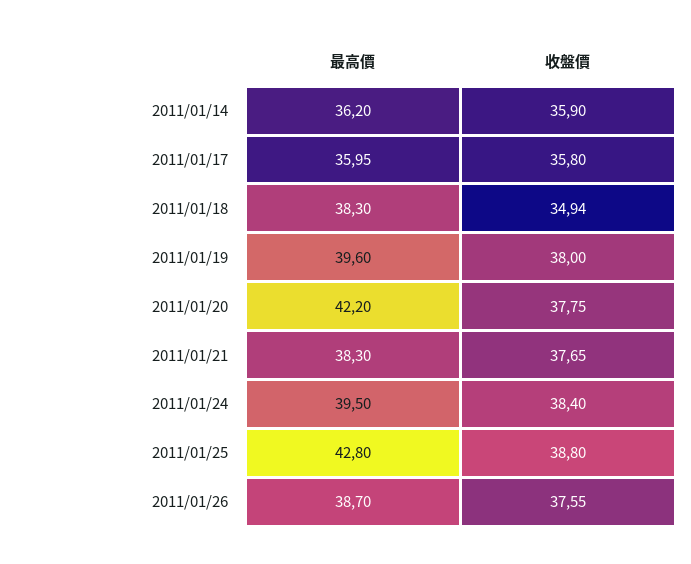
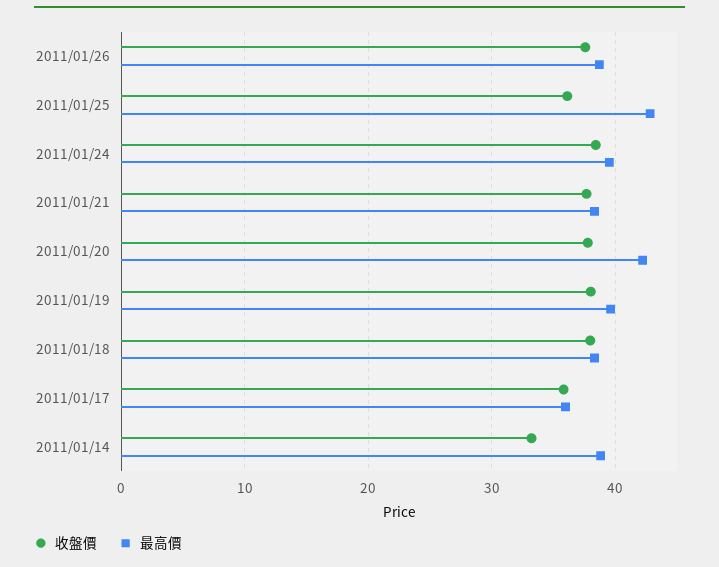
  {
    "最高價": {
-     "2011/01/14": 36.2,
+     "2011/01/14": 39,
      "2011/01/17": 35.95,
      "2011/01/18": 38.3,
      "2011/01/19": 39.6,
      "2011/01/20": 42.2,
      "2011/01/21": 38.3,
      "2011/01/24": 39.5,
      "2011/01/25": 42.8,
      "2011/01/26": 38.7
    },
    "收盤價": {
-     "2011/01/14": 35.9,
+     "2011/01/14": 33,
      "2011/01/17": 35.8,
-     "2011/01/18": 34.94,
+     "2011/01/18": 38,
      "2011/01/19": 38,
      "2011/01/20": 37.75,
      "2011/01/21": 37.65,
      "2011/01/24": 38.4,
-     "2011/01/25": 38.8,
+     "2011/01/25": 36,
      "2011/01/26": 37.55
    }
  }

